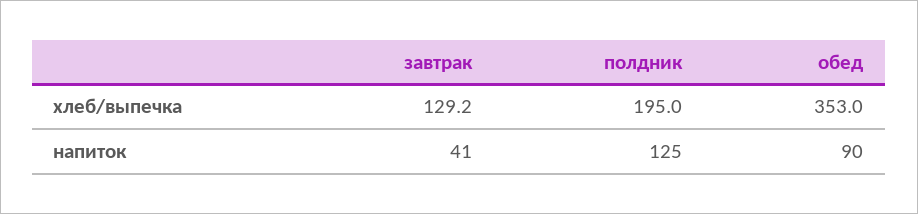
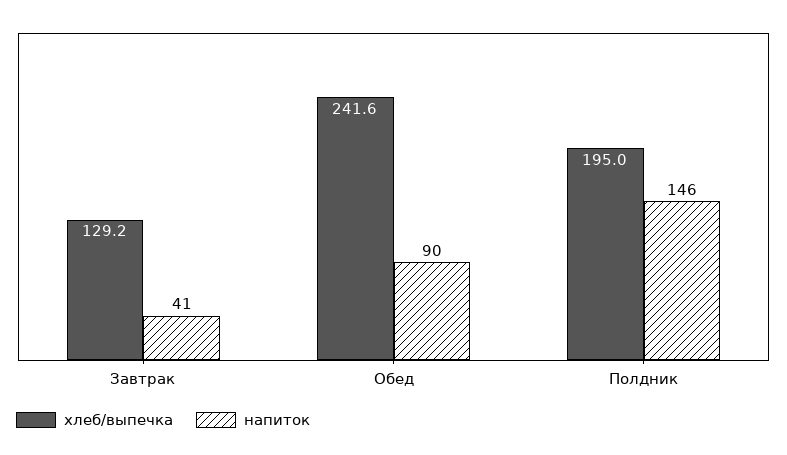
  {
    "хлеб/выпечка": {
      "завтрак": 129.2,
      "полдник": 195,
-     "обед": 353
+     "обед": 241.6
    },
    "напиток": {
      "завтрак": 41,
-     "полдник": 125,
+     "полдник": 146,
      "обед": 90
    }
  }

